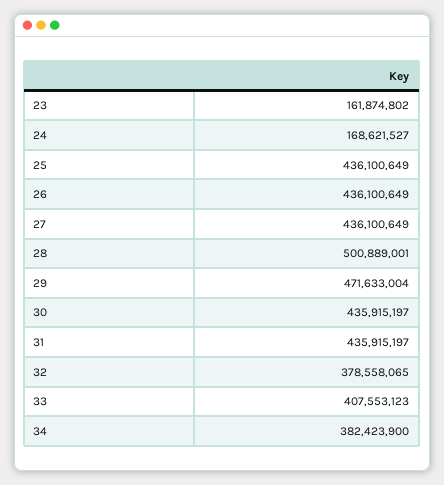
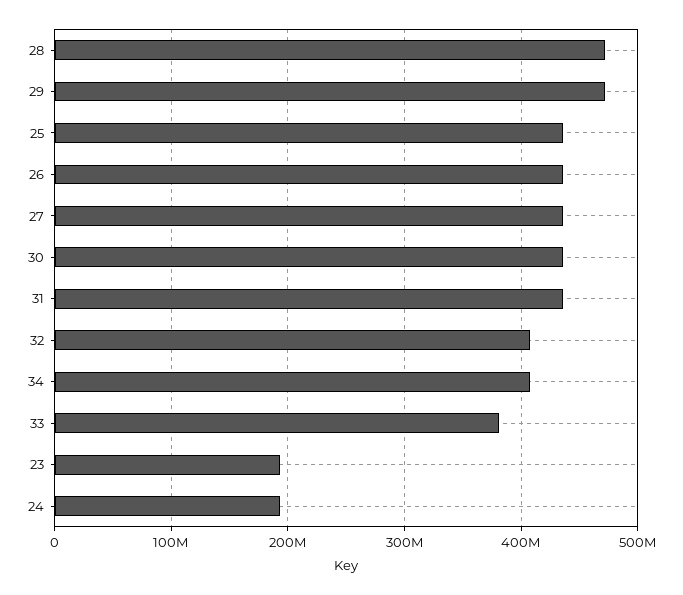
  {
-   "23": 161874802,
+   "23": 190000000,
-   "24": 168621527,
+   "24": 190000000,
    "25": 436100649,
    "26": 436100649,
    "27": 436100649,
-   "28": 500889001,
+   "28": 470000000,
    "29": 471633004,
    "30": 435915197,
    "31": 435915197,
-   "32": 378558065,
+   "32": 410000000,
-   "33": 407553123,
+   "33": 380000000,
-   "34": 382423900
+   "34": 410000000
  }

